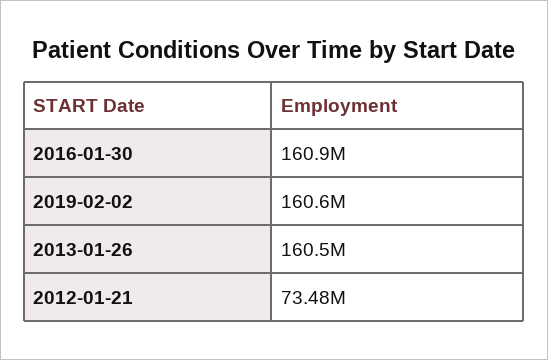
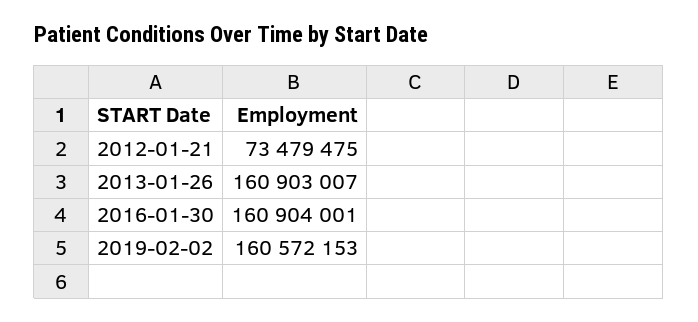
  {
    "2016-01-30": 160904001,
    "2019-02-02": 160572153,
-   "2013-01-26": 160500000,
+   "2013-01-26": 160903007,
    "2012-01-21": 73479475
  }

